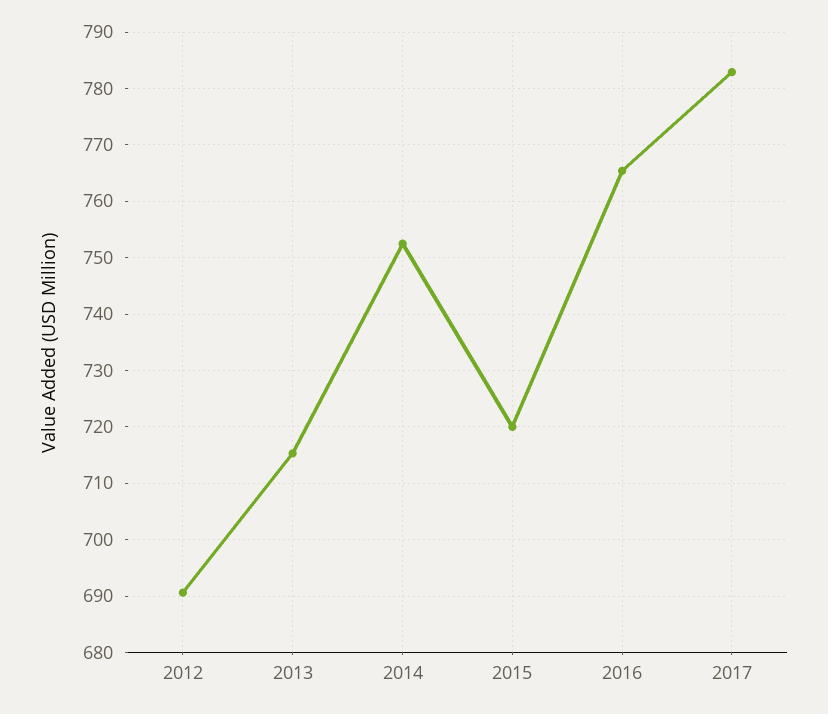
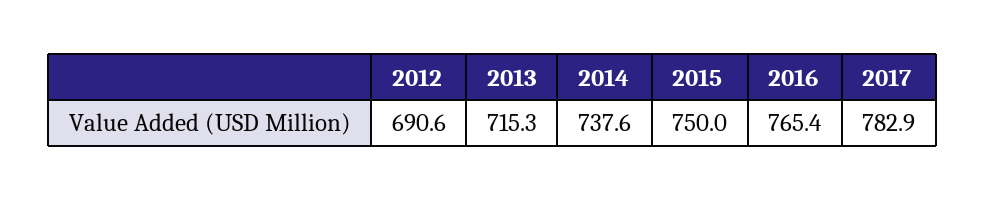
  {
    "2012": 690.6,
    "2013": 715.3,
-   "2014": 752,
+   "2014": 737.6,
-   "2015": 720,
+   "2015": 750,
    "2016": 765.4,
    "2017": 782.9
  }

